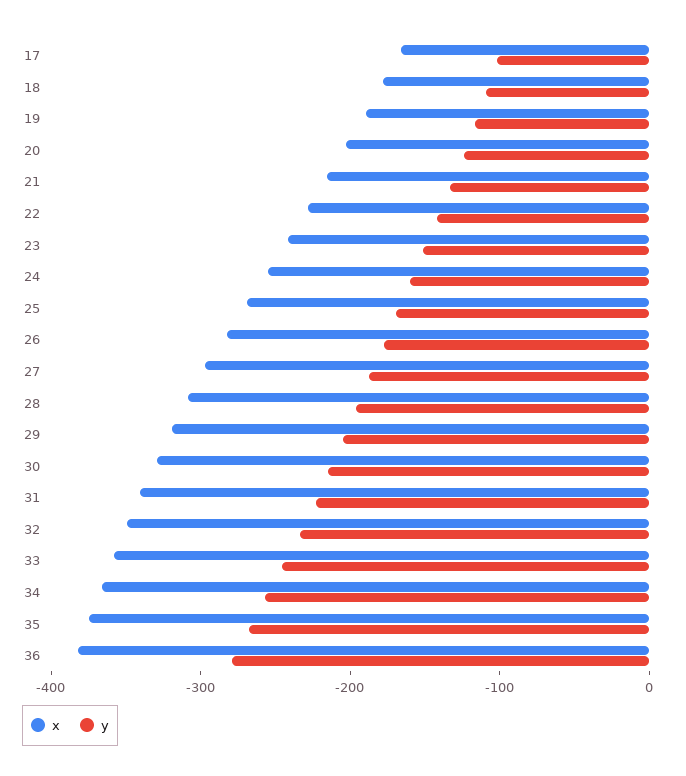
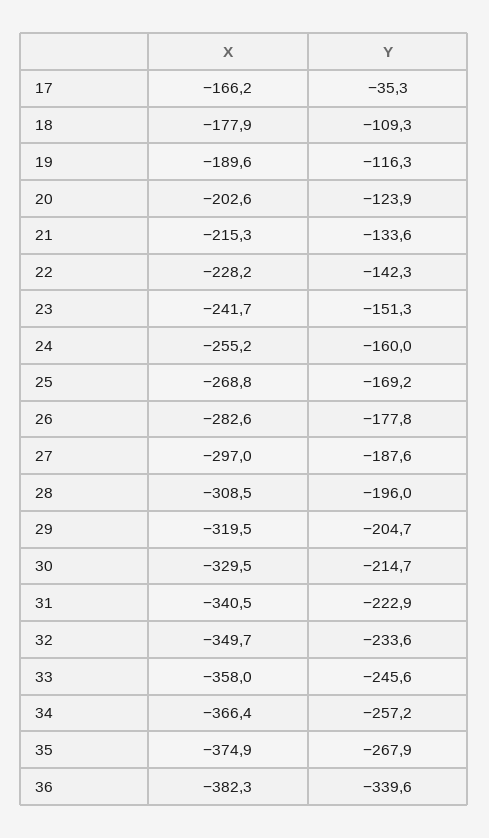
  {
    "x": {
      "17": -166.2,
      "18": -177.9,
      "19": -189.6,
      "20": -202.6,
      "21": -215.3,
      "22": -228.2,
      "23": -241.7,
      "24": -255.2,
      "25": -268.8,
      "26": -282.6,
      "27": -297,
      "28": -308.5,
      "29": -319.5,
      "30": -329.5,
      "31": -340.5,
      "32": -349.7,
      "33": -358,
      "34": -366.4,
      "35": -374.9,
      "36": -382.3
    },
    "y": {
-     "17": -100,
+     "17": -35.3,
      "18": -109.3,
      "19": -116.3,
      "20": -123.9,
      "21": -133.6,
      "22": -142.3,
      "23": -151.3,
      "24": -160,
      "25": -169.2,
      "26": -177.8,
      "27": -187.6,
      "28": -196,
      "29": -204.7,
      "30": -214.7,
      "31": -222.9,
      "32": -233.6,
      "33": -245.6,
      "34": -257.2,
      "35": -267.9,
-     "36": -280
+     "36": -339.6
    }
  }

